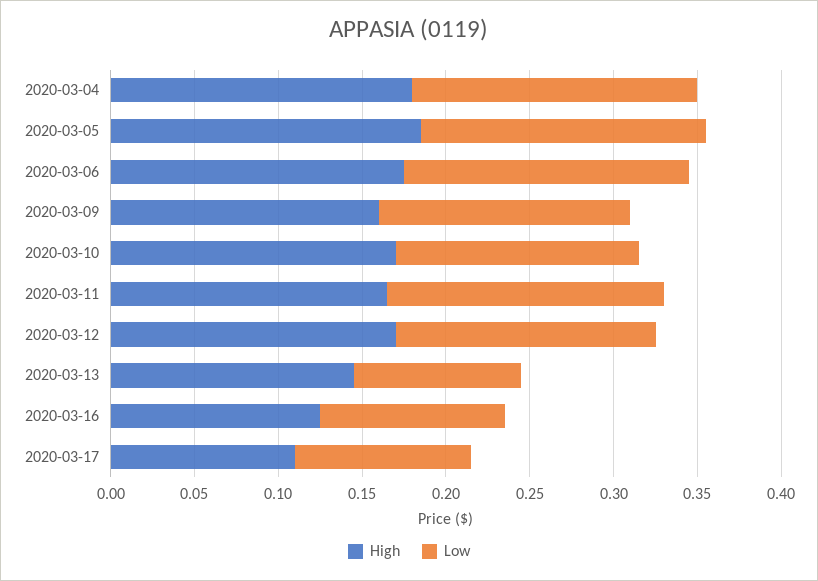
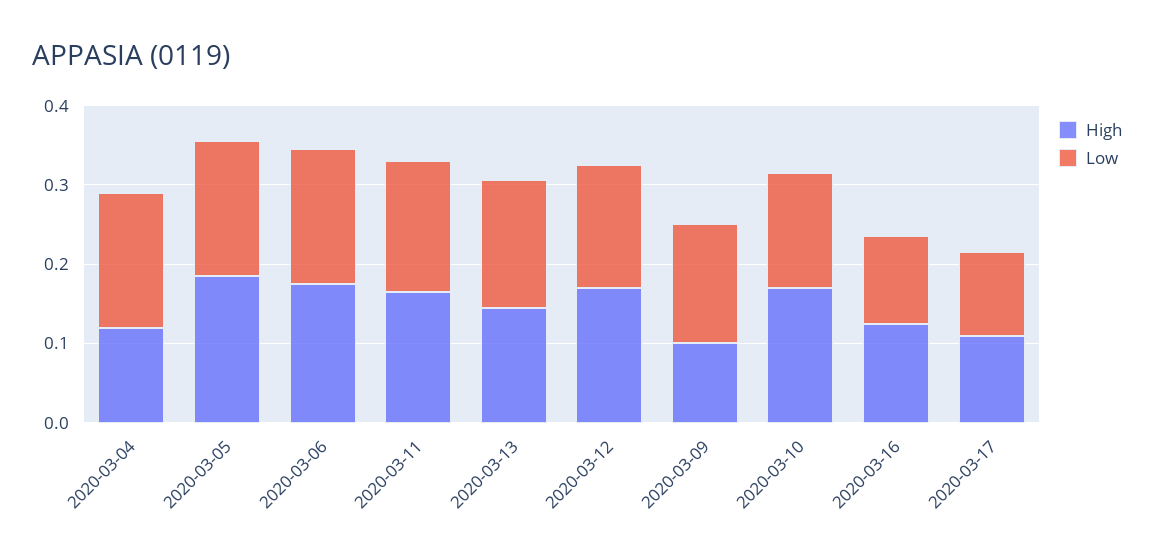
  {
    "High": {
-     "2020-03-04": 0.18,
+     "2020-03-04": 0.12,
      "2020-03-05": 0.19,
      "2020-03-06": 0.18,
-     "2020-03-09": 0.16,
+     "2020-03-09": 0.1,
      "2020-03-10": 0.17,
      "2020-03-11": 0.17,
      "2020-03-12": 0.17,
      "2020-03-13": 0.15,
      "2020-03-16": 0.13,
      "2020-03-17": 0.11
    },
    "Low": {
      "2020-03-04": 0.17,
      "2020-03-05": 0.17,
      "2020-03-06": 0.17,
      "2020-03-09": 0.15,
      "2020-03-10": 0.15,
      "2020-03-11": 0.17,
      "2020-03-12": 0.16,
-     "2020-03-13": 0.1,
+     "2020-03-13": 0.16,
      "2020-03-16": 0.11,
      "2020-03-17": 0.11
    }
  }

